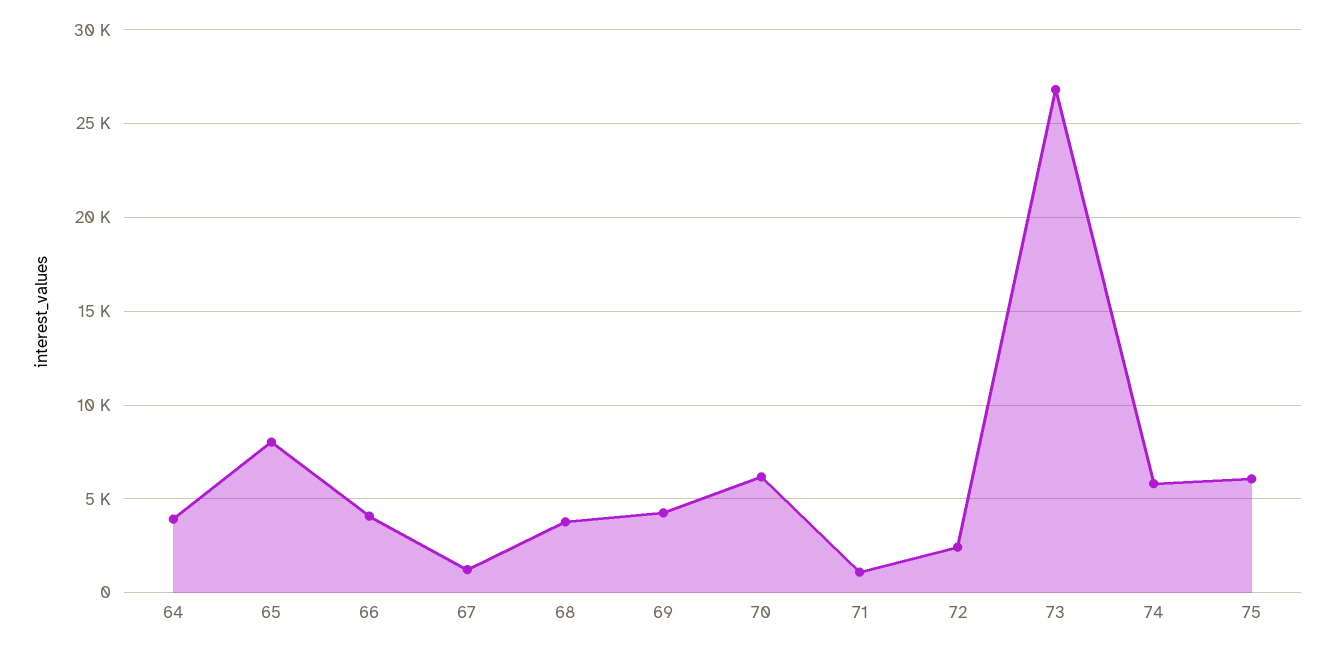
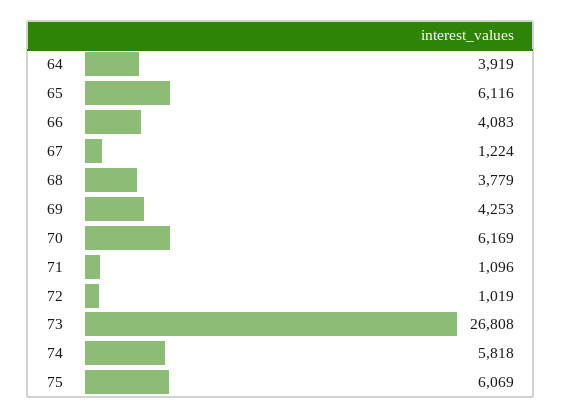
  {
    "64": 3919,
-   "65": 8000,
+   "65": 6116,
    "66": 4083,
    "67": 1224,
    "68": 3779,
    "69": 4253,
    "70": 6169,
    "71": 1096,
-   "72": 2500,
+   "72": 1019,
    "73": 26808,
    "74": 5818,
    "75": 6069
  }

